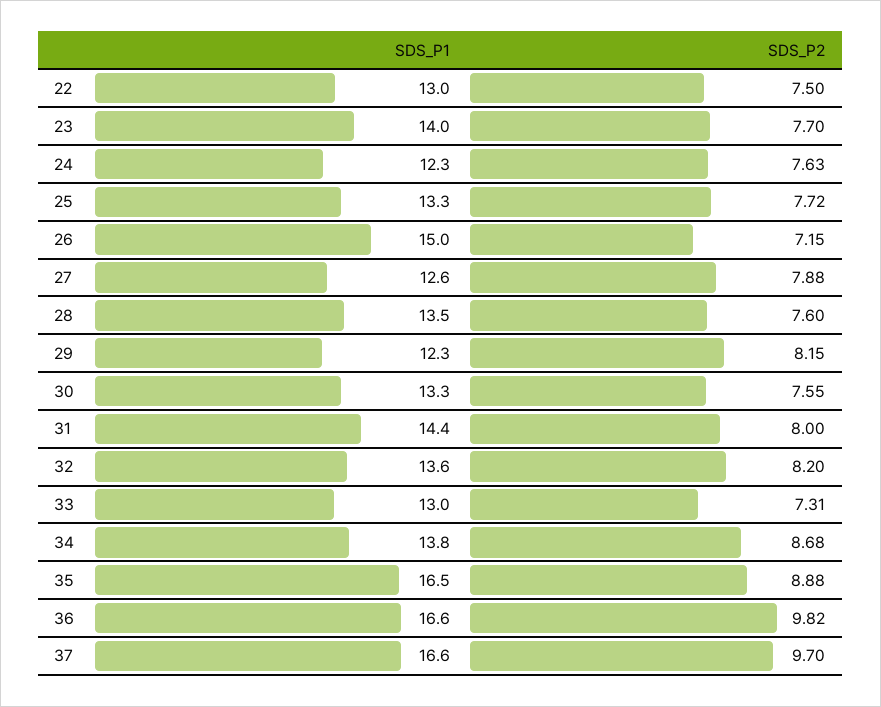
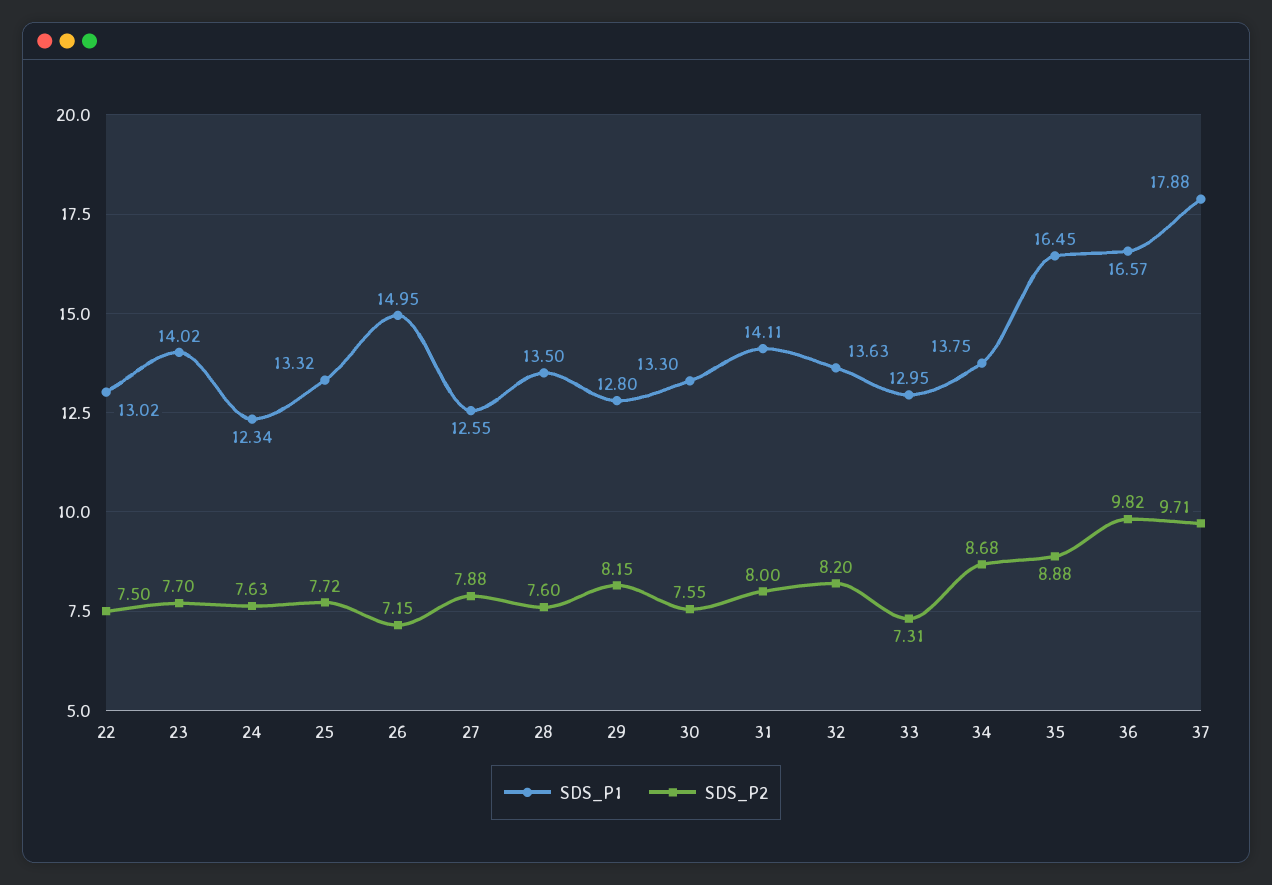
  {
    "SDS_P1": {
      "22": 13.02,
      "23": 14.02,
      "24": 12.34,
      "25": 13.32,
      "26": 14.95,
      "27": 12.55,
      "28": 13.5,
-     "29": 12.3,
+     "29": 12.8,
      "30": 13.3,
-     "31": 14.4,
+     "31": 14.11,
      "32": 13.63,
      "33": 12.95,
      "34": 13.75,
      "35": 16.45,
      "36": 16.57,
-     "37": 16.6
+     "37": 17.88
    },
    "SDS_P2": {
      "22": 7.5,
      "23": 7.7,
      "24": 7.63,
      "25": 7.72,
      "26": 7.15,
      "27": 7.88,
      "28": 7.6,
      "29": 8.15,
      "30": 7.55,
      "31": 8,
      "32": 8.2,
      "33": 7.31,
      "34": 8.68,
      "35": 8.88,
      "36": 9.82,
-     "37": 9.7
+     "37": 9.71
    }
  }

